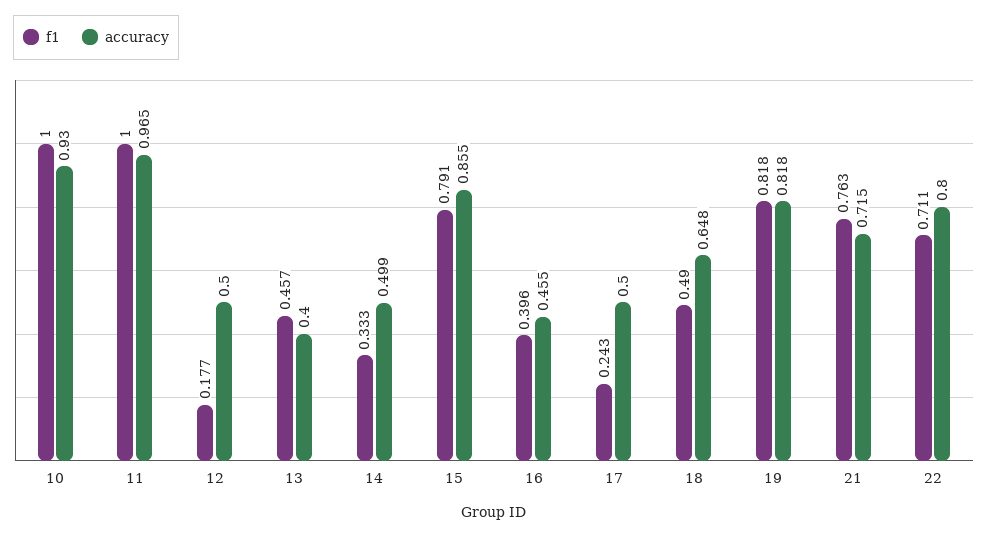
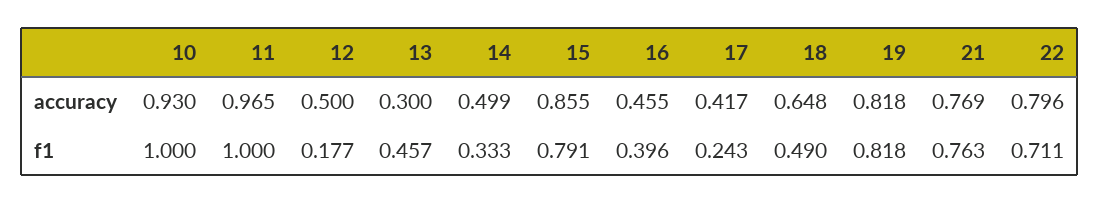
  {
    "f1": {
      "10": 1,
      "11": 1,
      "12": 0.177,
      "13": 0.457,
      "14": 0.333,
      "15": 0.791,
      "16": 0.396,
      "17": 0.243,
      "18": 0.49,
      "19": 0.818,
      "21": 0.763,
      "22": 0.711
    },
    "accuracy": {
      "10": 0.93,
      "11": 0.965,
      "12": 0.5,
-     "13": 0.4,
+     "13": 0.3,
      "14": 0.499,
      "15": 0.855,
      "16": 0.455,
-     "17": 0.5,
+     "17": 0.417,
      "18": 0.648,
      "19": 0.818,
-     "21": 0.715,
+     "21": 0.769,
-     "22": 0.8
+     "22": 0.796
    }
  }

